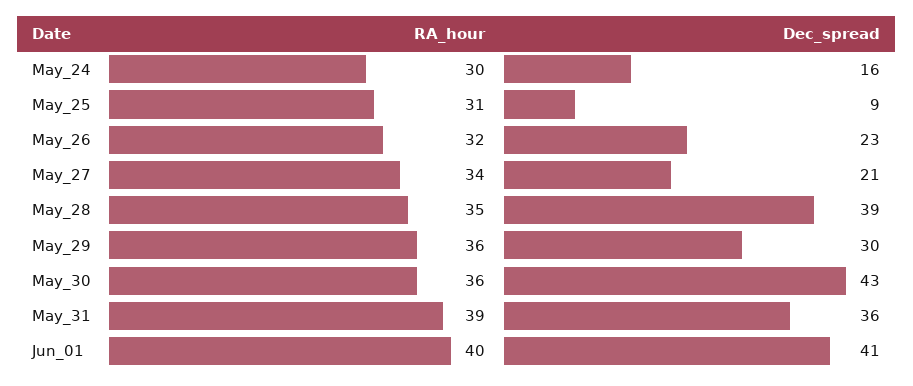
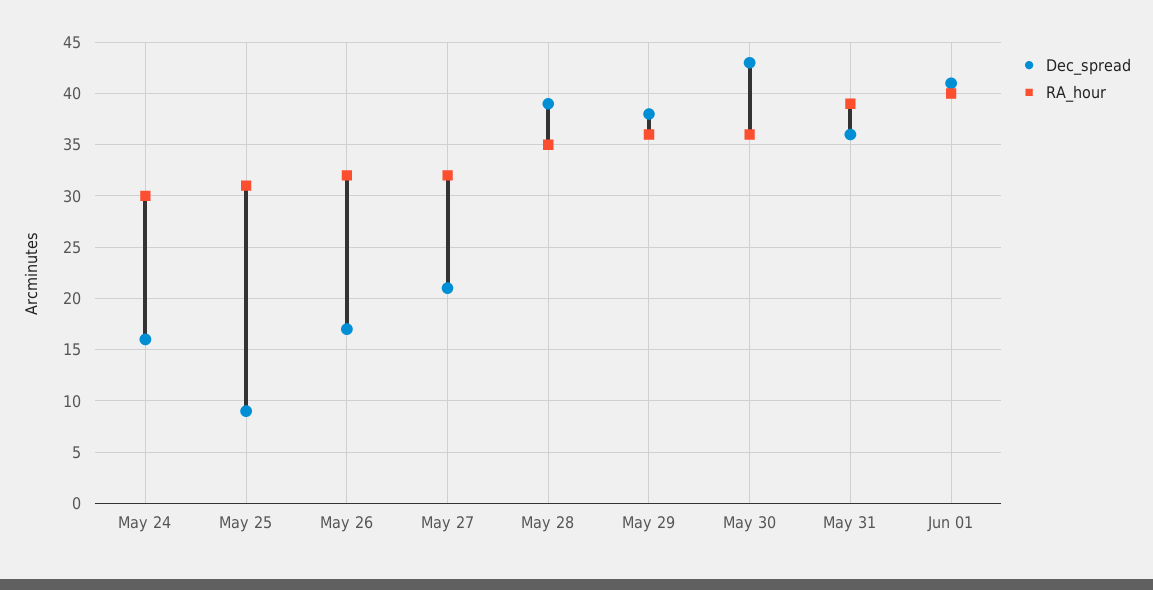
  {
    "RA_hour": {
      "May_24": 30,
      "May_25": 31,
      "May_26": 32,
-     "May_27": 34,
+     "May_27": 32,
      "May_28": 35,
      "May_29": 36,
      "May_30": 36,
      "May_31": 39,
      "Jun_01": 40
    },
    "Dec_spread": {
      "May_24": 16,
      "May_25": 9,
-     "May_26": 23,
+     "May_26": 17,
      "May_27": 21,
      "May_28": 39,
-     "May_29": 30,
+     "May_29": 38,
      "May_30": 43,
      "May_31": 36,
      "Jun_01": 41
    }
  }

